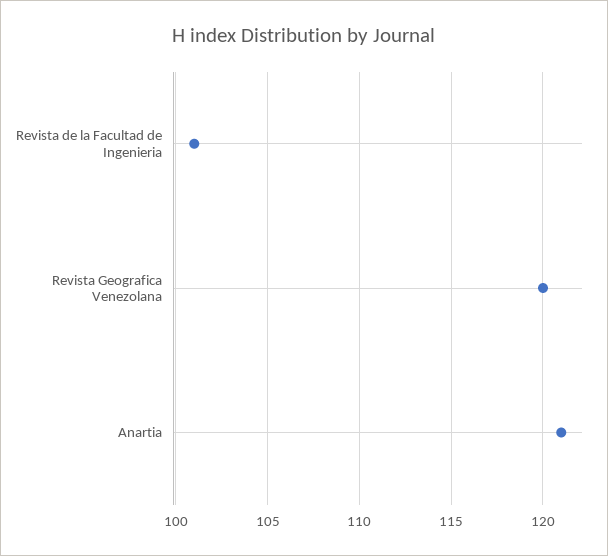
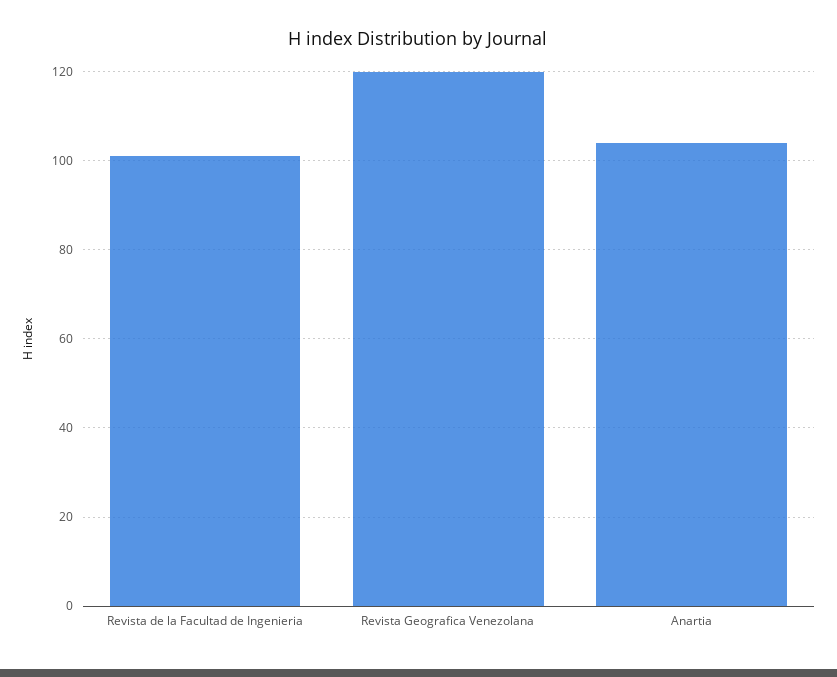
  {
    "Revista de la Facultad de Ingenieria": 101,
    "Revista Geografica Venezolana": 120,
-   "Anartia": 121
+   "Anartia": 105
  }

